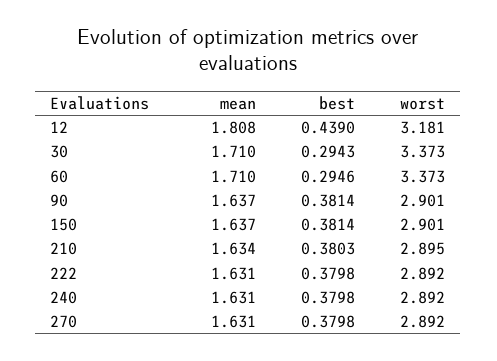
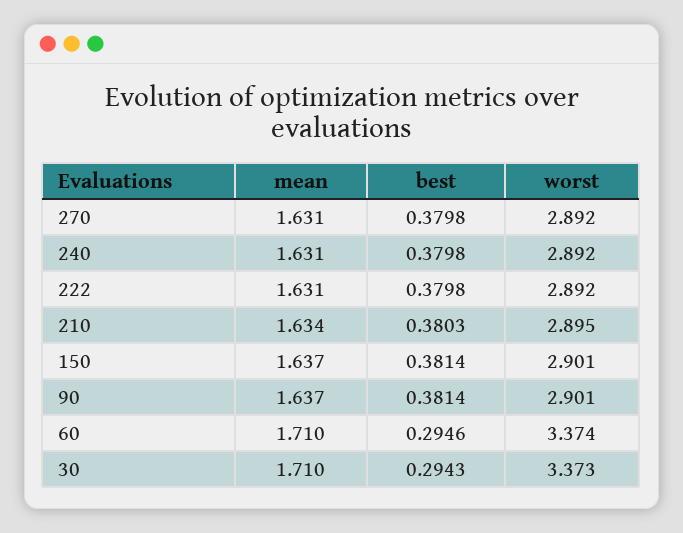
  {
    "mean": {
-     "12": 1.808,
      "30": 1.71,
      "60": 1.71,
      "90": 1.637,
      "150": 1.637,
      "210": 1.634,
      "222": 1.631,
      "240": 1.631,
      "270": 1.631
    },
    "best": {
-     "12": 0.439,
      "30": 0.2943,
      "60": 0.2946,
      "90": 0.3814,
      "150": 0.3814,
      "210": 0.3803,
      "222": 0.3798,
      "240": 0.3798,
      "270": 0.3798
    },
    "worst": {
-     "12": 3.181,
      "30": 3.373,
-     "60": 3.373,
+     "60": 3.374,
      "90": 2.901,
      "150": 2.901,
      "210": 2.895,
      "222": 2.892,
      "240": 2.892,
      "270": 2.892
    }
  }

